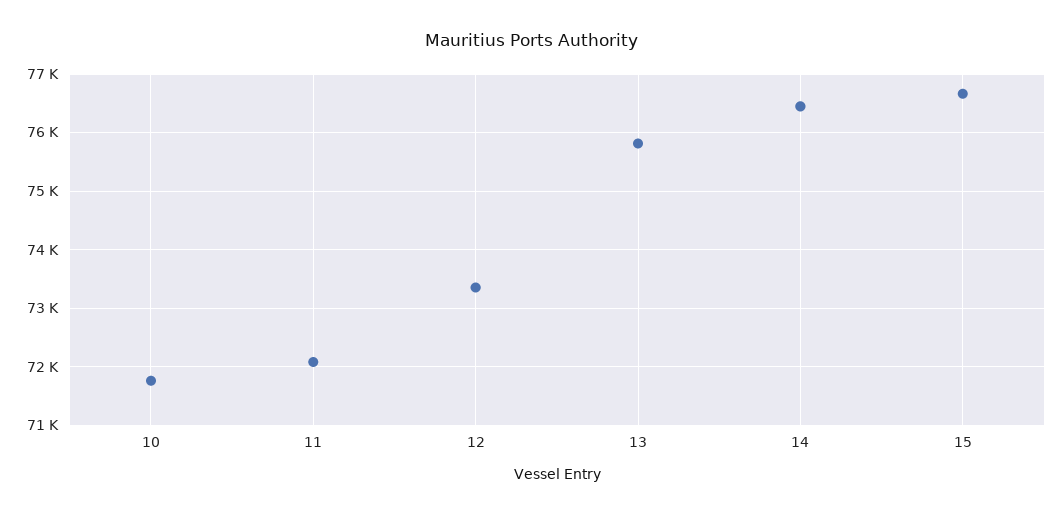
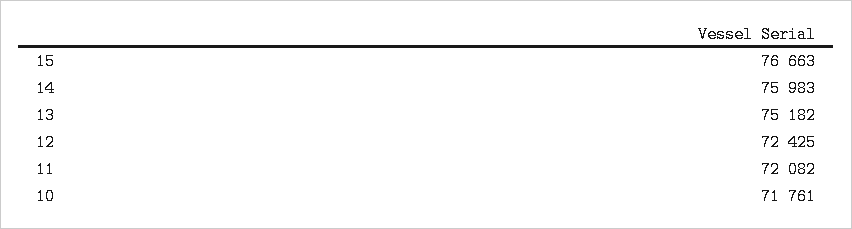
  {
    "10": 71761,
    "11": 72082,
-   "12": 73400,
+   "12": 72425,
-   "13": 75800,
+   "13": 75182,
-   "14": 76400,
+   "14": 75983,
    "15": 76663
  }

